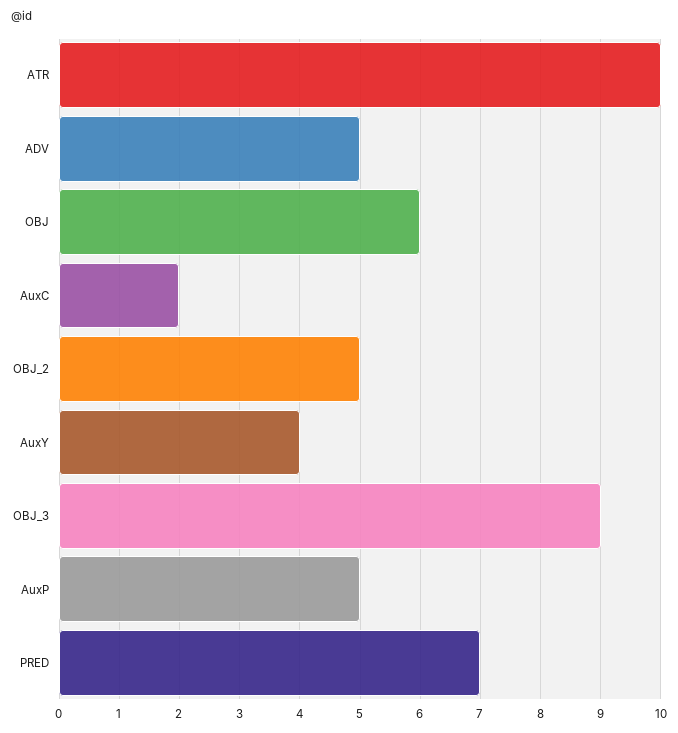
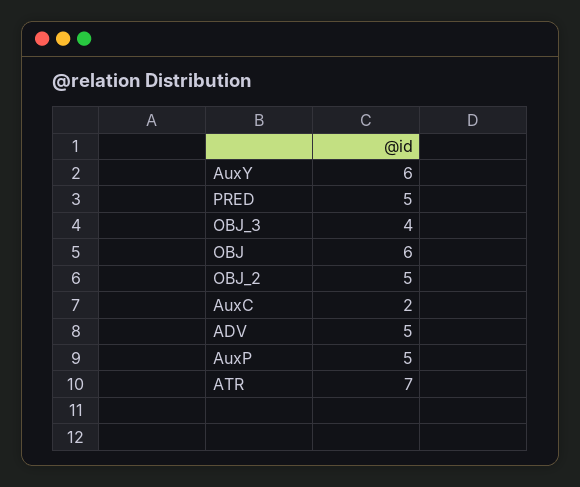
  {
-   "ATR": 10,
+   "ATR": 7,
    "ADV": 5,
    "OBJ": 6,
    "AuxC": 2,
    "OBJ_2": 5,
-   "AuxY": 4,
+   "AuxY": 6,
-   "OBJ_3": 9,
+   "OBJ_3": 4,
    "AuxP": 5,
-   "PRED": 7
+   "PRED": 5
  }

